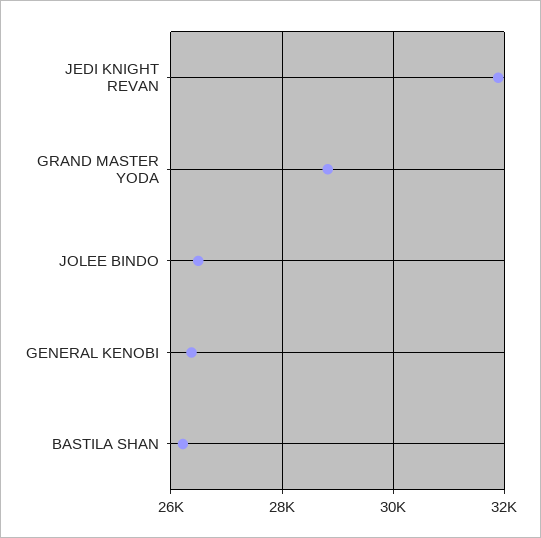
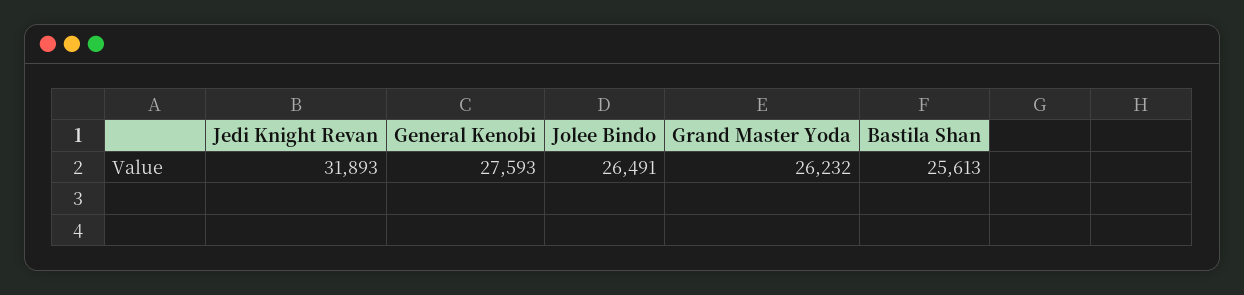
  {
    "JEDI KNIGHT REVAN": 31893,
-   "GRAND MASTER YODA": 28800,
+   "GRAND MASTER YODA": 26232,
    "JOLEE BINDO": 26491,
-   "GENERAL KENOBI": 26400,
+   "GENERAL KENOBI": 27593,
-   "BASTILA SHAN": 26200
+   "BASTILA SHAN": 25613
  }

